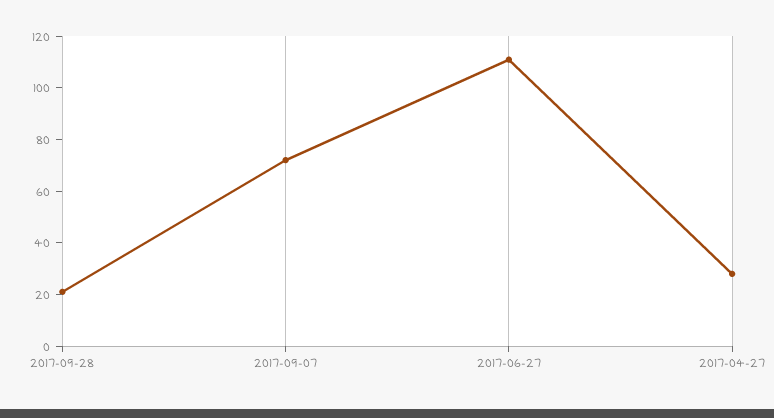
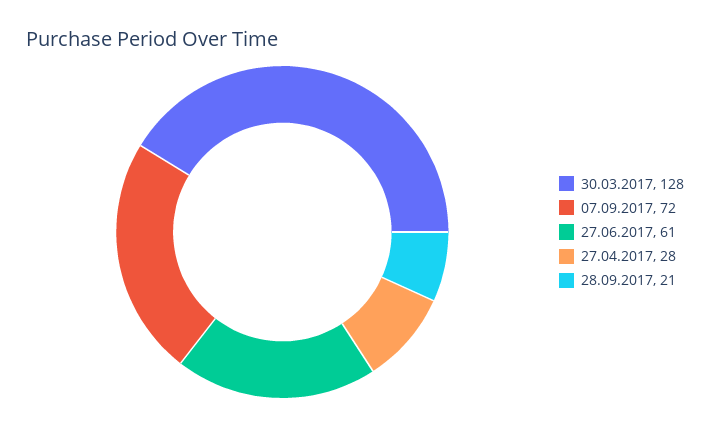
  {
    "2017-09-28": 21,
    "2017-09-07": 72,
-   "2017-06-27": 110,
+   "2017-06-27": 61,
-   "2017-04-27": 28
+   "2017-04-27": 28,
+   "30.03.2017": 128
  }

